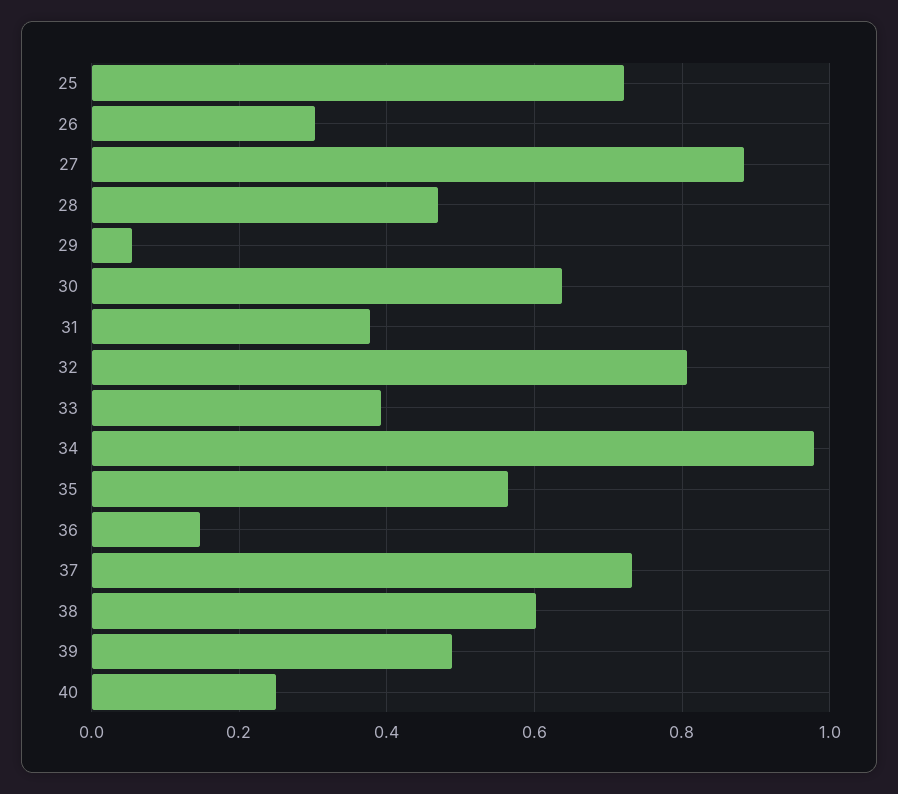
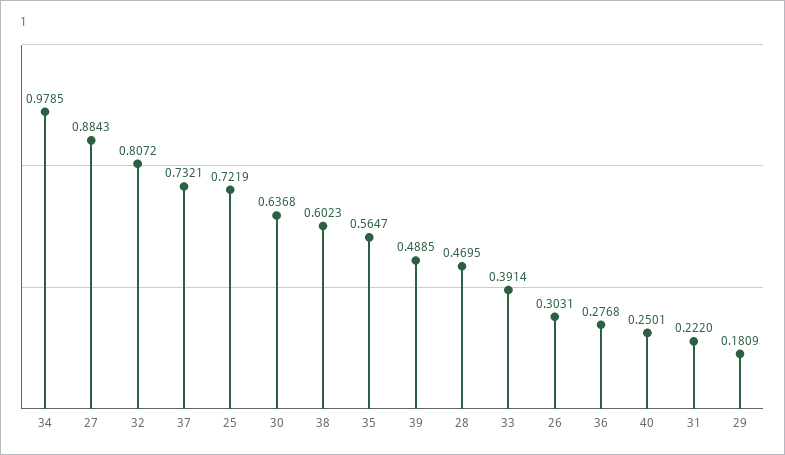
  {
    "25": 0.7219,
    "26": 0.3031,
    "27": 0.8843,
    "28": 0.4695,
-   "29": 0.06,
+   "29": 0.1809,
    "30": 0.6368,
-   "31": 0.38,
+   "31": 0.222,
    "32": 0.8072,
    "33": 0.3914,
    "34": 0.9785,
    "35": 0.5647,
-   "36": 0.14,
+   "36": 0.2768,
    "37": 0.7321,
    "38": 0.6023,
    "39": 0.4885,
    "40": 0.2501
  }

